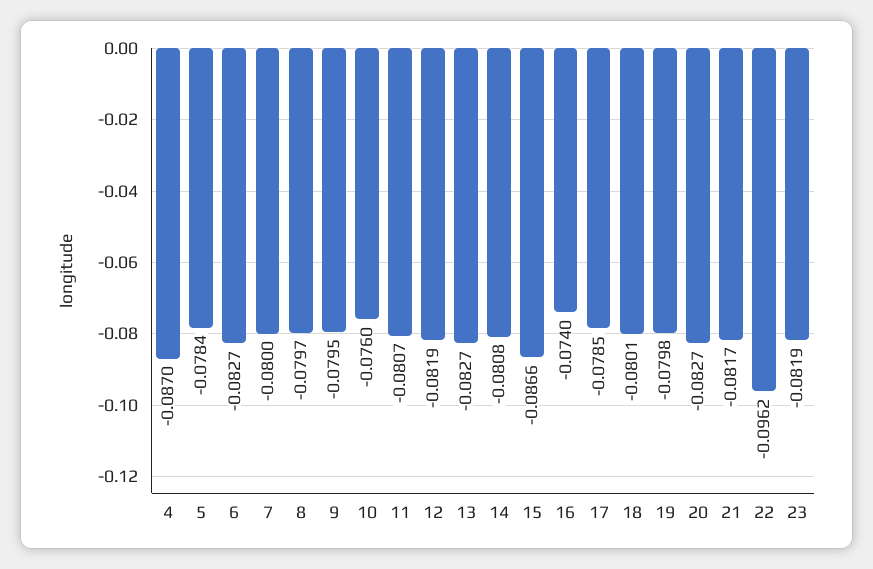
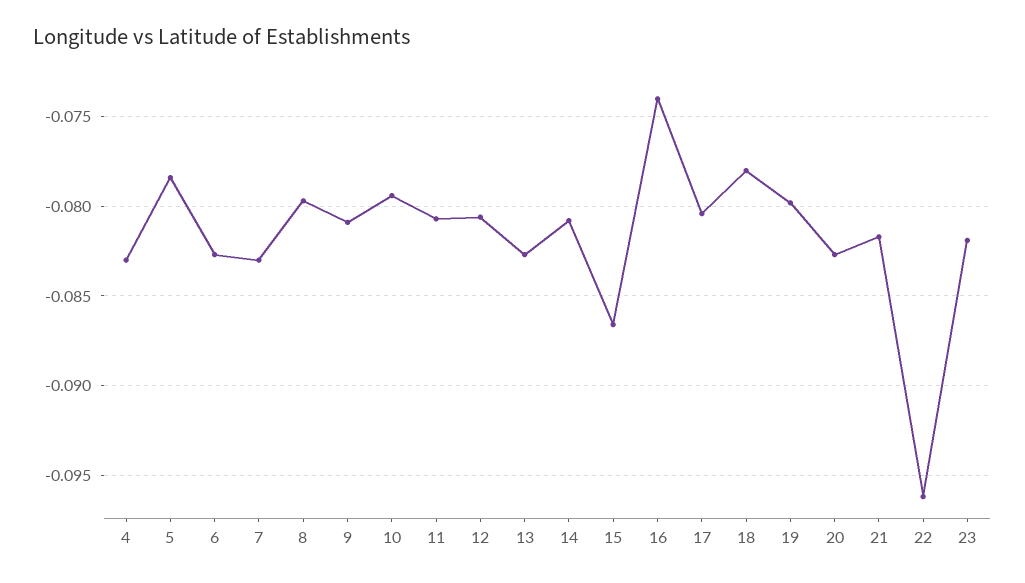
  {
-   "4": -0.087,
+   "4": -0.083,
    "5": -0.0784,
    "6": -0.0827,
-   "7": -0.08,
+   "7": -0.083,
    "8": -0.0797,
-   "9": -0.0795,
+   "9": -0.081,
-   "10": -0.076,
+   "10": -0.0795,
    "11": -0.0807,
-   "12": -0.0819,
+   "12": -0.0805,
    "13": -0.0827,
    "14": -0.0808,
    "15": -0.0866,
    "16": -0.074,
-   "17": -0.0785,
+   "17": -0.0805,
-   "18": -0.0801,
+   "18": -0.078,
    "19": -0.0798,
    "20": -0.0827,
    "21": -0.0817,
    "22": -0.0962,
    "23": -0.0819
  }

